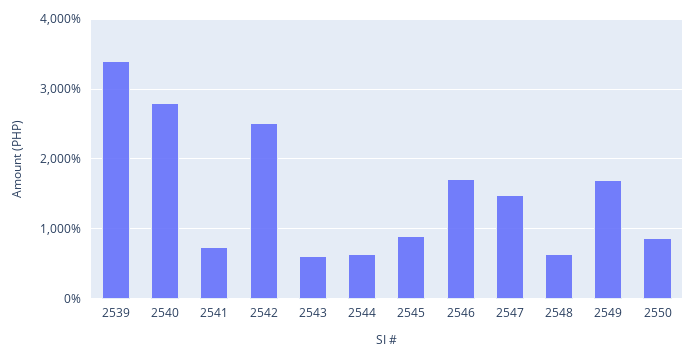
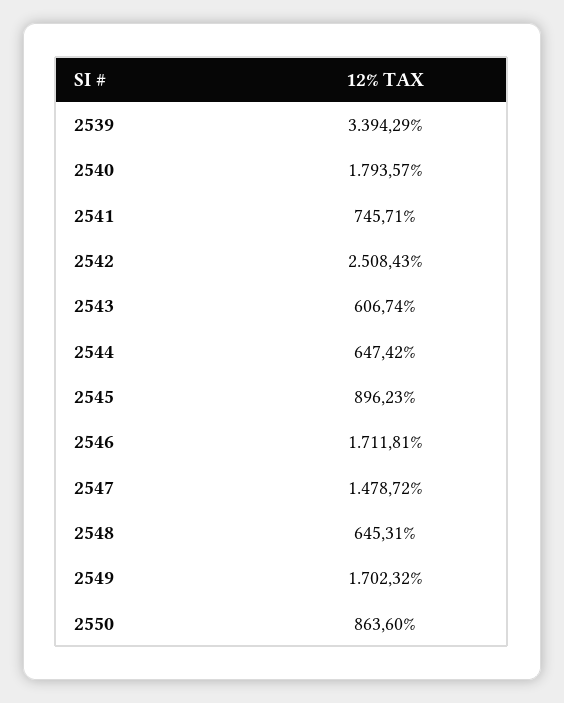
  {
    "2539": 3394.29,
-   "2540": 2800,
+   "2540": 1793.57,
    "2541": 745.71,
    "2542": 2508.43,
    "2543": 606.74,
    "2544": 647.42,
    "2545": 896.23,
    "2546": 1711.81,
    "2547": 1478.72,
    "2548": 645.31,
    "2549": 1702.32,
    "2550": 863.6
  }

